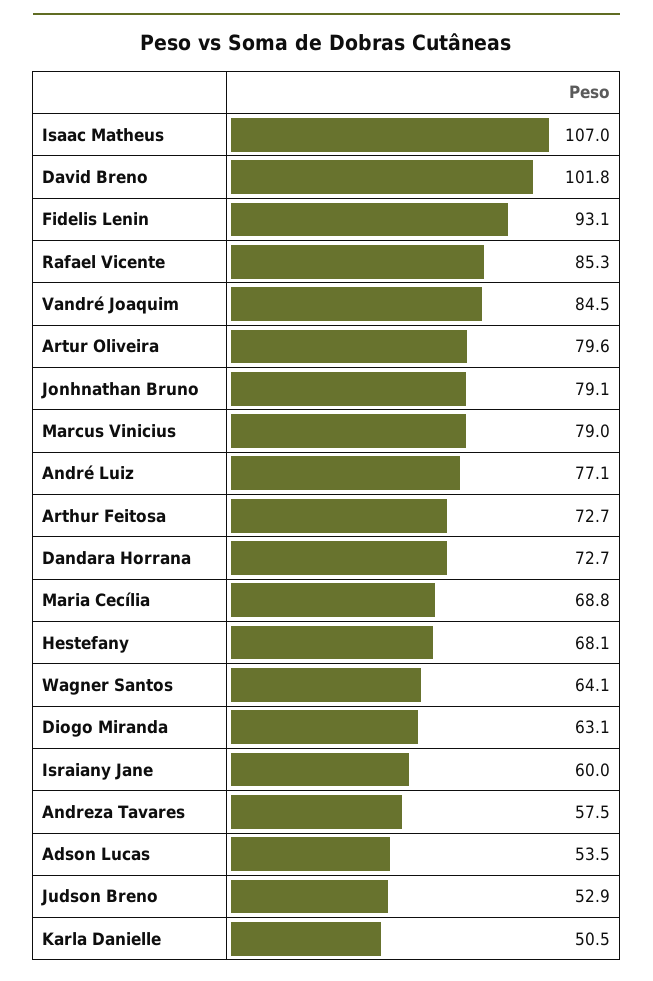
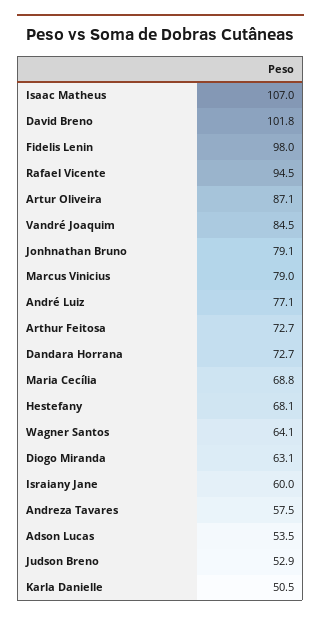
  {
    "Isaac Matheus": 107,
    "David Breno": 101.8,
-   "Fidelis Lenin": 93.1,
+   "Fidelis Lenin": 98,
-   "Rafael Vicente": 85.3,
+   "Rafael Vicente": 94.5,
    "Vandré Joaquim": 84.5,
-   "Artur Oliveira": 79.6,
+   "Artur Oliveira": 87.1,
    "Jonhnathan Bruno": 79.1,
    "Marcus Vinicius": 79,
    "André Luiz": 77.1,
    "Arthur Feitosa": 72.7,
    "Dandara Horrana": 72.7,
    "Maria Cecília": 68.8,
    "Hestefany": 68.1,
    "Wagner Santos": 64.1,
    "Diogo Miranda": 63.1,
    "Israiany Jane": 60,
    "Andreza Tavares": 57.5,
    "Adson Lucas": 53.5,
    "Judson Breno": 52.9,
    "Karla Danielle": 50.5
  }

